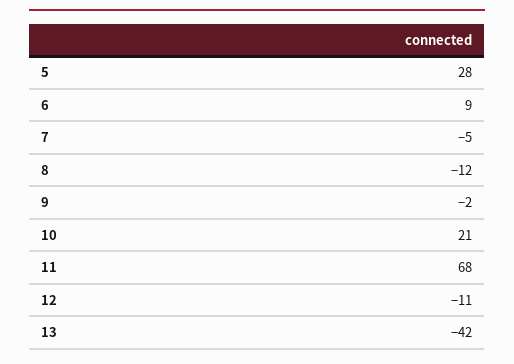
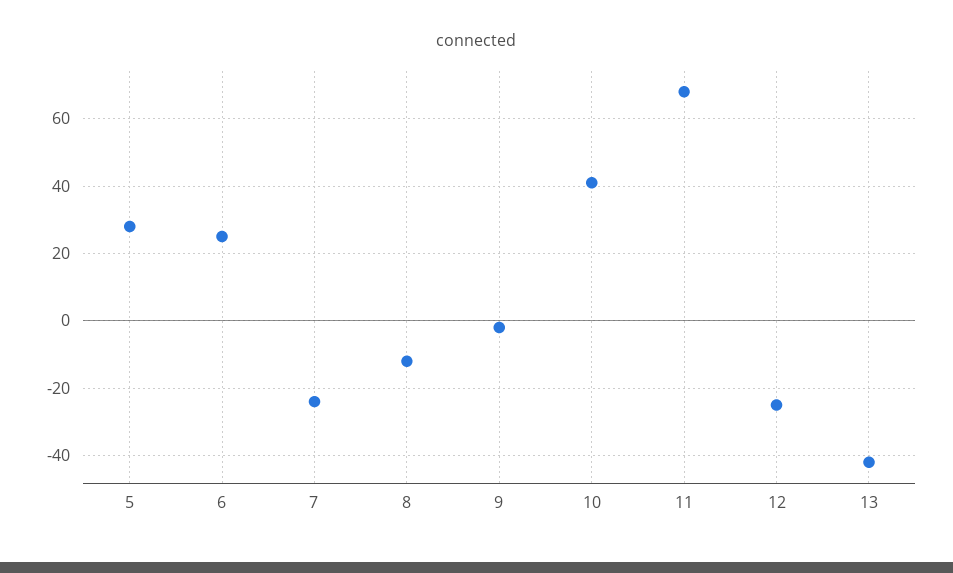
  {
    "5": 28,
-   "6": 9,
+   "6": 25,
-   "7": -5,
+   "7": -25,
    "8": -12,
    "9": -2,
-   "10": 21,
+   "10": 40,
    "11": 68,
-   "12": -11,
+   "12": -25,
    "13": -42
  }

